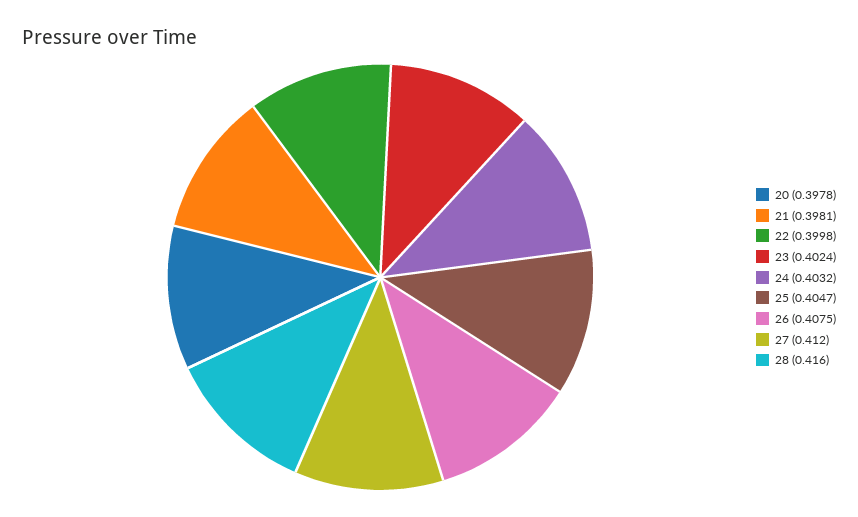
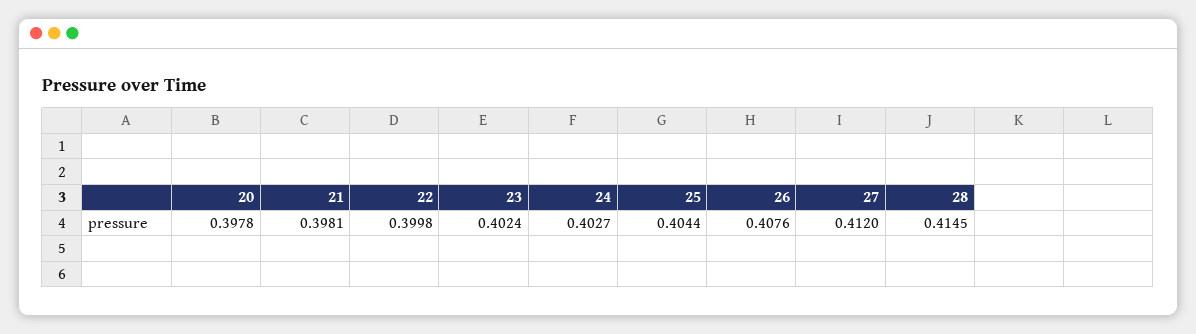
  {
    "20": 0.3978,
    "21": 0.3981,
    "22": 0.3998,
    "23": 0.4024,
-   "24": 0.4032,
+   "24": 0.4027,
-   "25": 0.4047,
+   "25": 0.4044,
-   "26": 0.4075,
+   "26": 0.4076,
    "27": 0.412,
-   "28": 0.416
+   "28": 0.4145
  }

